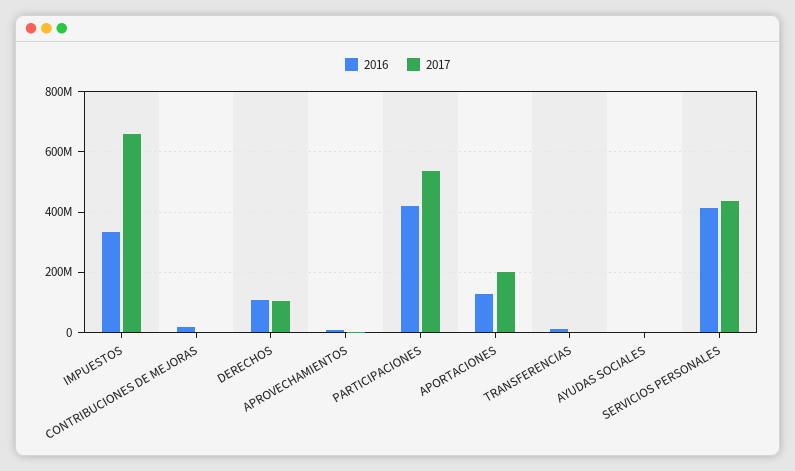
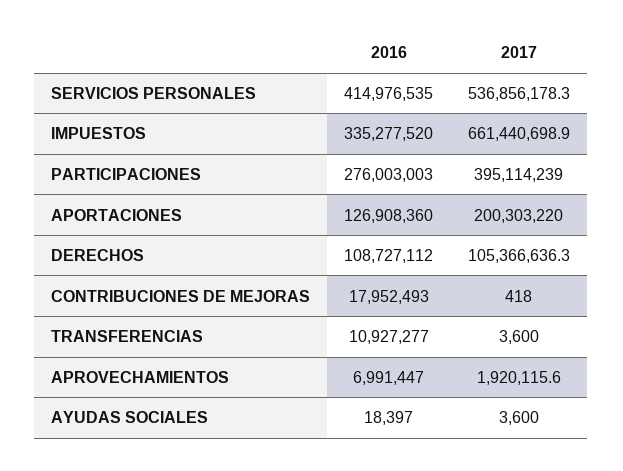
  {
    "2016": {
      "IMPUESTOS": 335277520,
      "CONTRIBUCIONES DE MEJORAS": 17952493,
      "DERECHOS": 108727112,
      "APROVECHAMIENTOS": 6991447,
-     "PARTICIPACIONES": 420000000,
+     "PARTICIPACIONES": 276003003,
      "APORTACIONES": 126908360,
      "TRANSFERENCIAS": 10927277,
      "AYUDAS SOCIALES": 18397,
      "SERVICIOS PERSONALES": 414976535
    },
    "2017": {
      "IMPUESTOS": 661440698.9,
      "CONTRIBUCIONES DE MEJORAS": 418,
      "DERECHOS": 105366636.3,
      "APROVECHAMIENTOS": 1920115.6,
-     "PARTICIPACIONES": 540000000,
+     "PARTICIPACIONES": 395114239,
      "APORTACIONES": 200303220,
      "TRANSFERENCIAS": 3600,
      "AYUDAS SOCIALES": 3600,
-     "SERVICIOS PERSONALES": 440000000
+     "SERVICIOS PERSONALES": 536856178.3
    }
  }

